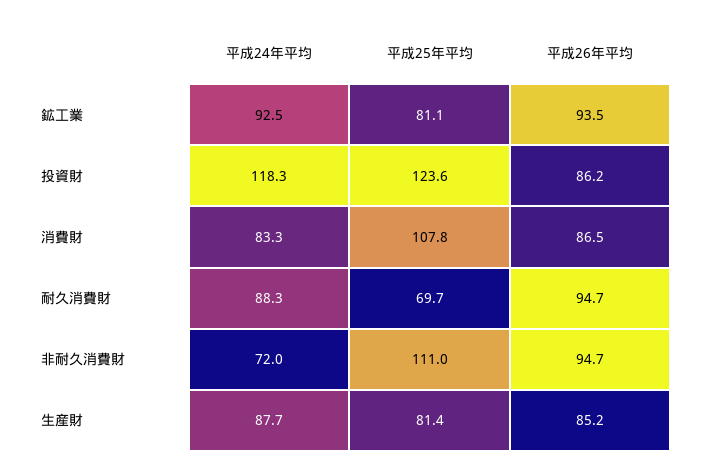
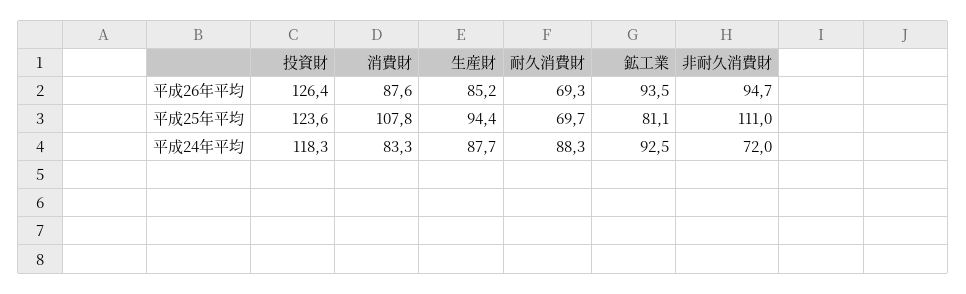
  {
    "平成24年平均": {
      "鉱工業": 92.5,
      "投資財": 118.3,
      "消費財": 83.3,
      "耐久消費財": 88.3,
      "非耐久消費財": 72,
      "生産財": 87.7
    },
    "平成25年平均": {
      "鉱工業": 81.1,
      "投資財": 123.6,
      "消費財": 107.8,
      "耐久消費財": 69.7,
      "非耐久消費財": 111,
-     "生産財": 81.4
+     "生産財": 94.4
    },
    "平成26年平均": {
      "鉱工業": 93.5,
-     "投資財": 86.2,
+     "投資財": 126.4,
-     "消費財": 86.5,
+     "消費財": 87.6,
-     "耐久消費財": 94.7,
+     "耐久消費財": 69.3,
      "非耐久消費財": 94.7,
      "生産財": 85.2
    }
  }

